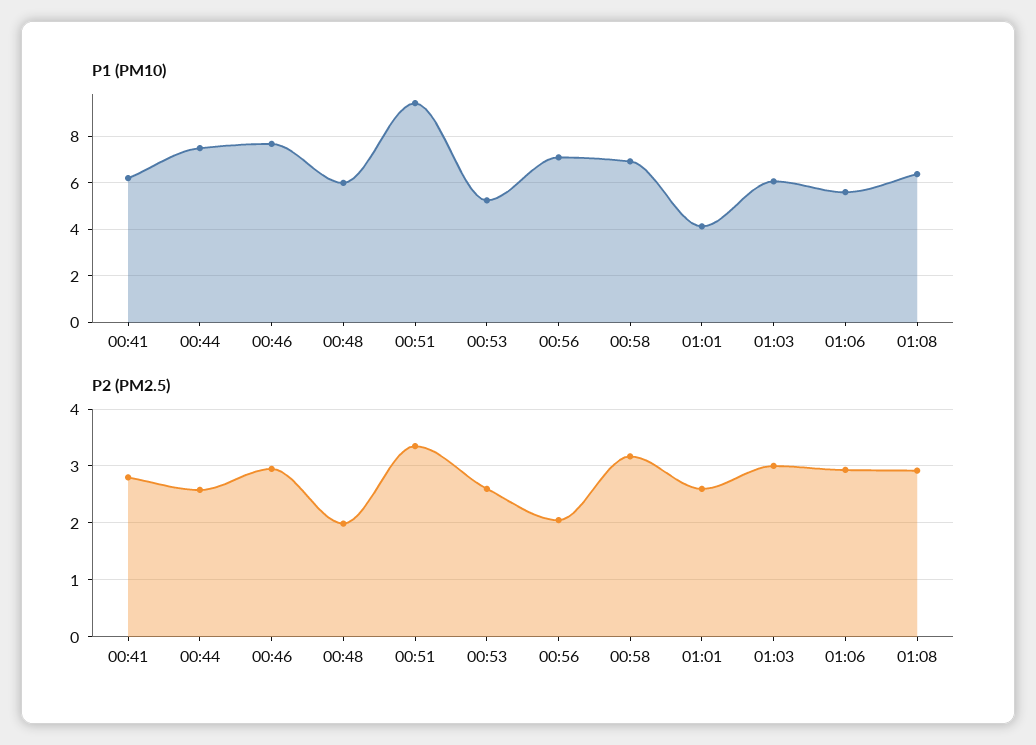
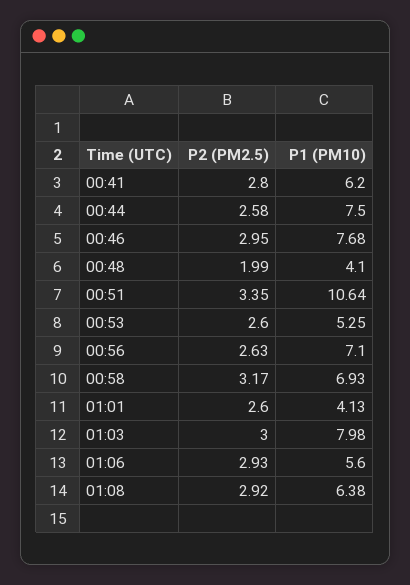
  {
    "P1 (PM10)": {
      "00:41": 6.2,
      "00:44": 7.5,
      "00:46": 7.68,
-     "00:48": 6,
+     "00:48": 4.1,
-     "00:51": 9.5,
+     "00:51": 10.64,
      "00:53": 5.25,
      "00:56": 7.1,
      "00:58": 6.93,
      "01:01": 4.13,
-     "01:03": 6,
+     "01:03": 7.98,
      "01:06": 5.6,
      "01:08": 6.38
    },
    "P2 (PM2.5)": {
      "00:41": 2.8,
      "00:44": 2.58,
      "00:46": 2.95,
      "00:48": 1.99,
      "00:51": 3.35,
      "00:53": 2.6,
-     "00:56": 2,
+     "00:56": 2.63,
      "00:58": 3.17,
      "01:01": 2.6,
      "01:03": 3,
      "01:06": 2.93,
      "01:08": 2.92
    }
  }

